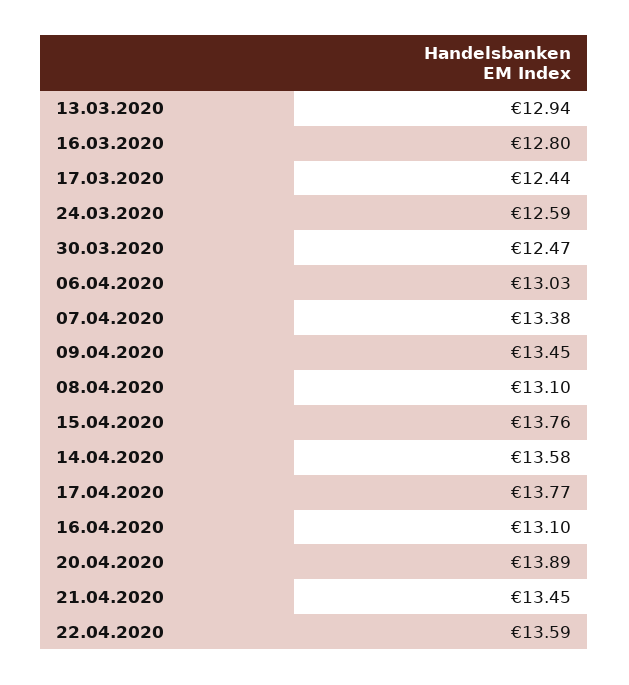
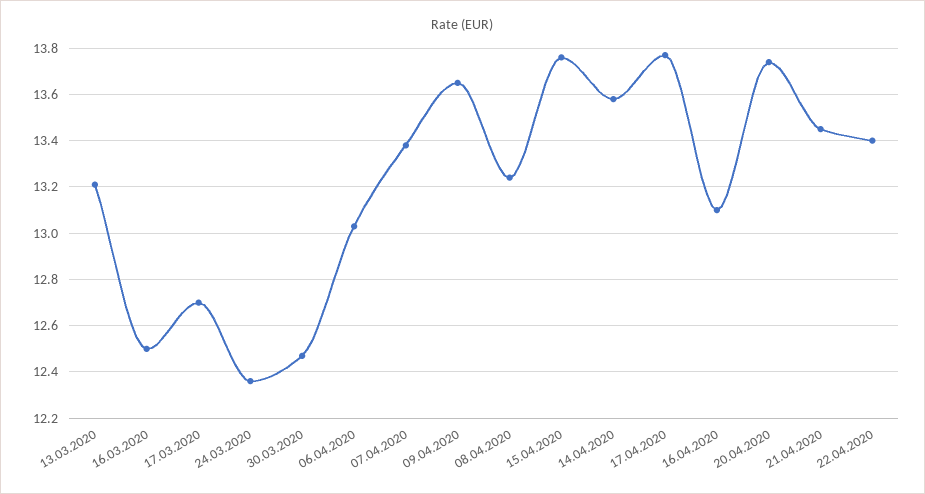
  {
-   "13.03.2020": 12.94,
+   "13.03.2020": 13.2,
-   "16.03.2020": 12.8,
+   "16.03.2020": 12.5,
-   "17.03.2020": 12.44,
+   "17.03.2020": 12.7,
-   "24.03.2020": 12.59,
+   "24.03.2020": 12.35,
    "30.03.2020": 12.47,
    "06.04.2020": 13.03,
    "07.04.2020": 13.38,
-   "09.04.2020": 13.45,
+   "09.04.2020": 13.65,
-   "08.04.2020": 13.1,
+   "08.04.2020": 13.25,
    "15.04.2020": 13.76,
    "14.04.2020": 13.58,
    "17.04.2020": 13.77,
    "16.04.2020": 13.1,
-   "20.04.2020": 13.89,
+   "20.04.2020": 13.75,
    "21.04.2020": 13.45,
-   "22.04.2020": 13.59
+   "22.04.2020": 13.4
  }

